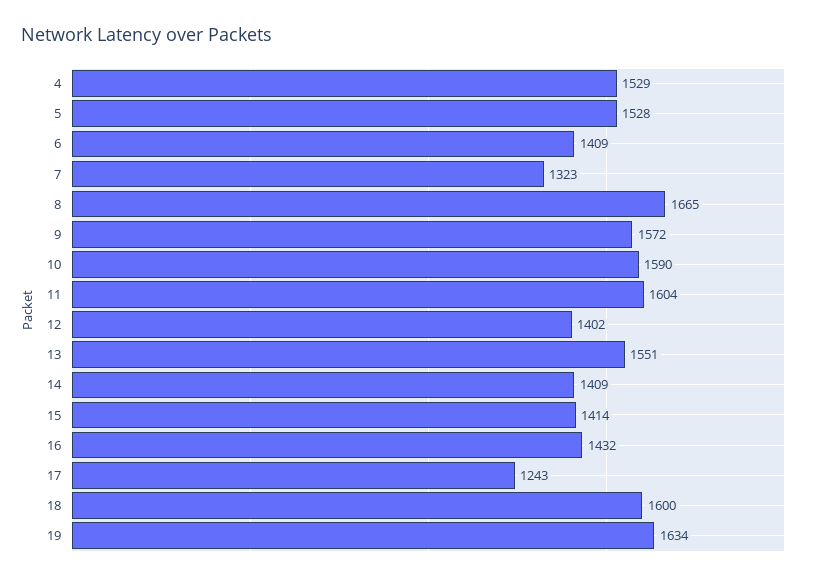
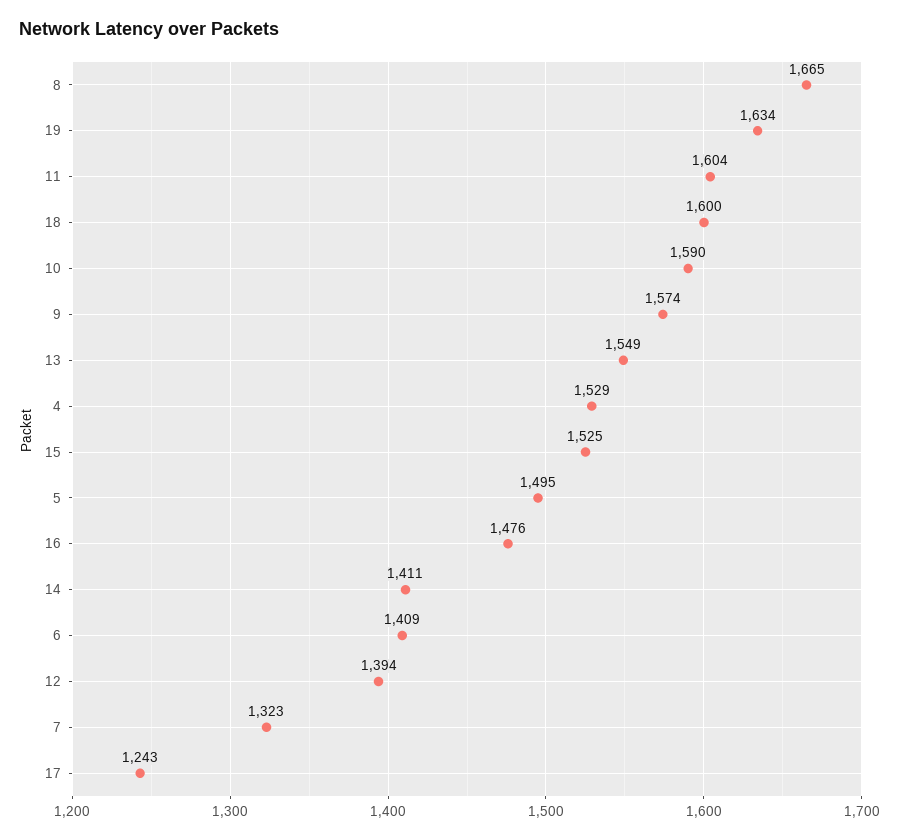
  {
    "4": 1529,
-   "5": 1528,
+   "5": 1495,
    "6": 1409,
    "7": 1323,
    "8": 1665,
-   "9": 1572,
+   "9": 1574,
    "10": 1590,
    "11": 1604,
-   "12": 1402,
+   "12": 1394,
-   "13": 1551,
+   "13": 1549,
-   "14": 1409,
+   "14": 1411,
-   "15": 1414,
+   "15": 1525,
-   "16": 1432,
+   "16": 1476,
    "17": 1243,
    "18": 1600,
    "19": 1634
  }

